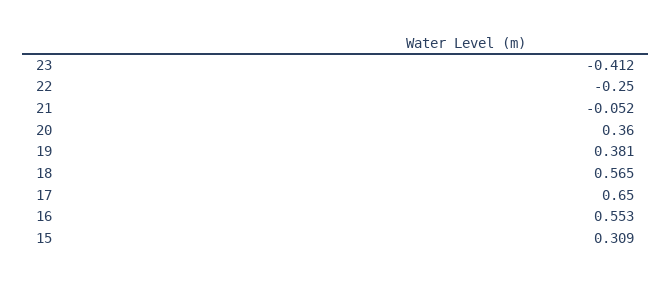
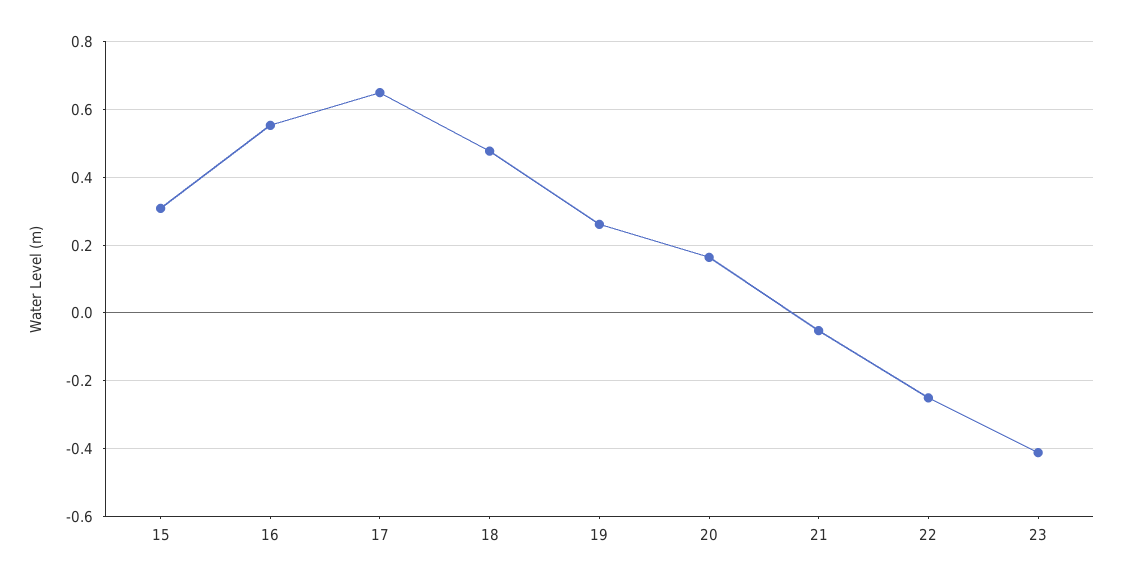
  {
    "23": -0.412,
    "22": -0.25,
    "21": -0.052,
-   "20": 0.36,
+   "20": 0.16,
-   "19": 0.381,
+   "19": 0.26,
-   "18": 0.565,
+   "18": 0.48,
    "17": 0.65,
    "16": 0.553,
    "15": 0.309
  }

